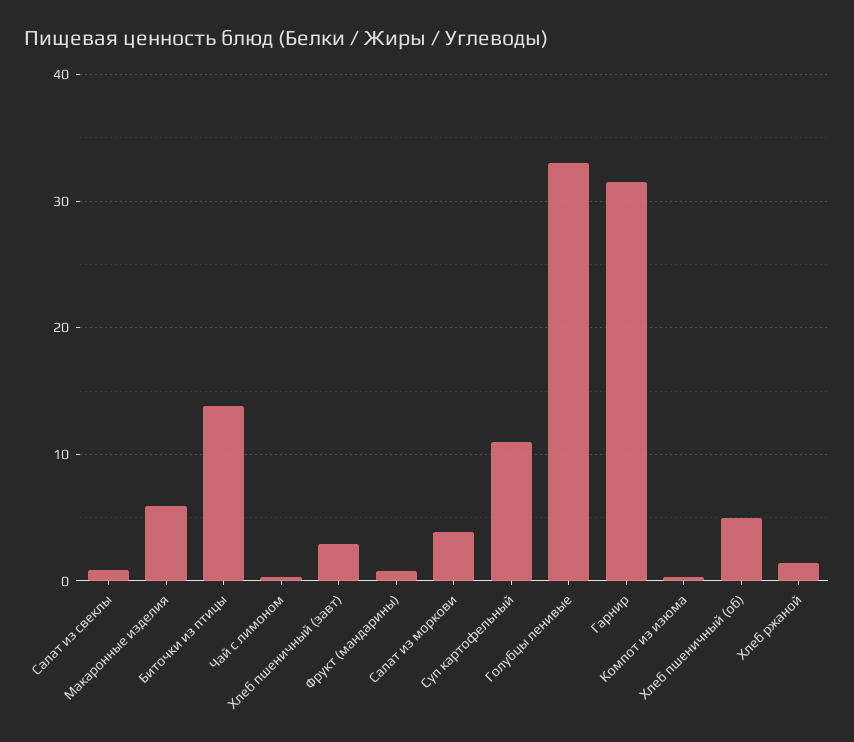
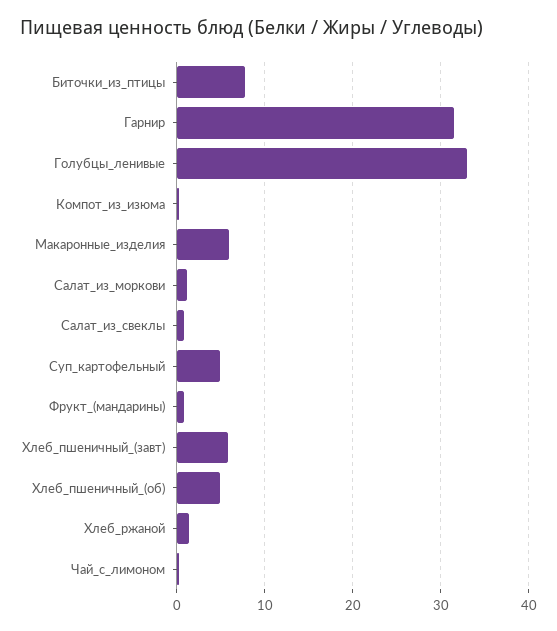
  {
    "Салат из свеклы": 1,
    "Макаронные изделия": 6,
-   "Биточки из птицы": 14,
+   "Биточки из птицы": 8,
    "Чай с лимоном": 0,
-   "Хлеб пшеничный (завт)": 3,
+   "Хлеб пшеничный (завт)": 6,
    "Фрукт (мандарины)": 1,
-   "Салат из моркови": 4,
+   "Салат из моркови": 1,
-   "Суп картофельный": 11,
+   "Суп картофельный": 5,
    "Голубцы ленивые": 33,
    "Гарнир": 32,
    "Компот из изюма": 0,
    "Хлеб пшеничный (об)": 5,
    "Хлеб ржаной": 1
  }

